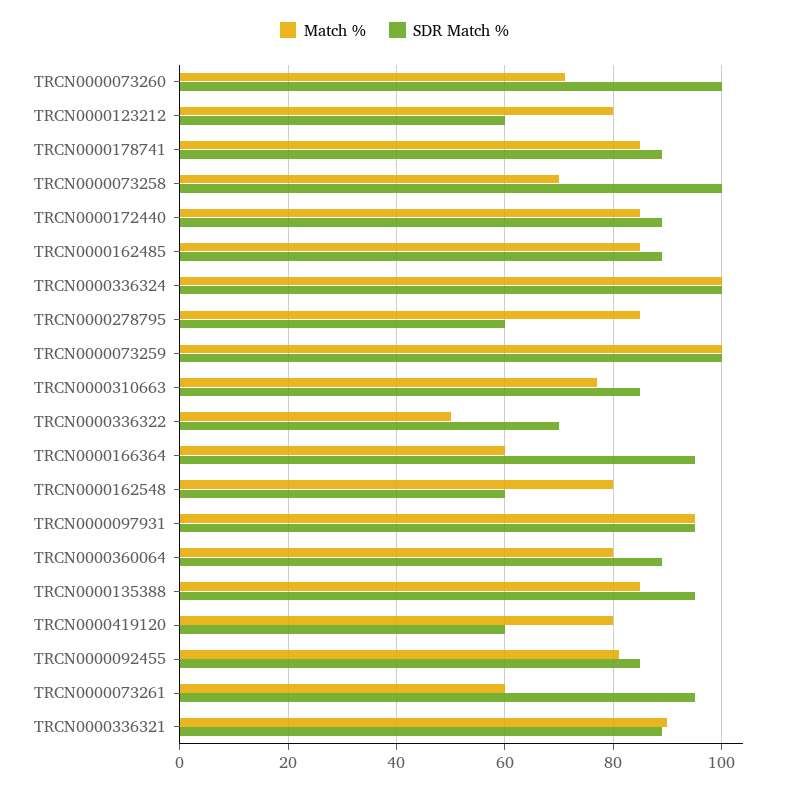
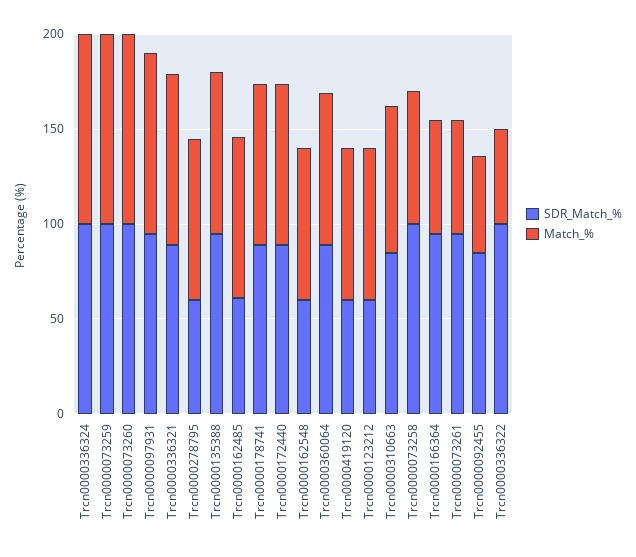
  {
    "Match %": {
-     "TRCN0000073260": 70,
+     "TRCN0000073260": 100,
      "TRCN0000123212": 80,
      "TRCN0000178741": 85,
      "TRCN0000073258": 70,
      "TRCN0000172440": 85,
      "TRCN0000162485": 85,
      "TRCN0000336324": 100,
      "TRCN0000278795": 85,
      "TRCN0000073259": 100,
      "TRCN0000310663": 75,
      "TRCN0000336322": 50,
      "TRCN0000166364": 60,
      "TRCN0000162548": 80,
      "TRCN0000097931": 95,
      "TRCN0000360064": 80,
      "TRCN0000135388": 85,
      "TRCN0000419120": 80,
-     "TRCN0000092455": 80,
+     "TRCN0000092455": 50,
      "TRCN0000073261": 60,
      "TRCN0000336321": 90
    },
    "SDR Match %": {
      "TRCN0000073260": 100,
      "TRCN0000123212": 60,
      "TRCN0000178741": 90,
      "TRCN0000073258": 100,
      "TRCN0000172440": 90,
-     "TRCN0000162485": 90,
+     "TRCN0000162485": 60,
      "TRCN0000336324": 100,
      "TRCN0000278795": 60,
      "TRCN0000073259": 100,
      "TRCN0000310663": 85,
-     "TRCN0000336322": 70,
+     "TRCN0000336322": 100,
      "TRCN0000166364": 95,
      "TRCN0000162548": 60,
      "TRCN0000097931": 95,
      "TRCN0000360064": 90,
      "TRCN0000135388": 95,
      "TRCN0000419120": 60,
      "TRCN0000092455": 85,
      "TRCN0000073261": 95,
      "TRCN0000336321": 90
    }
  }

